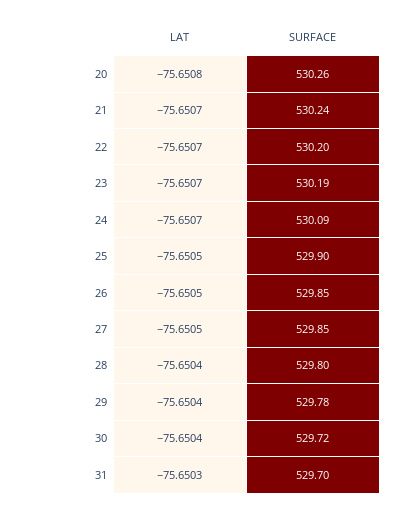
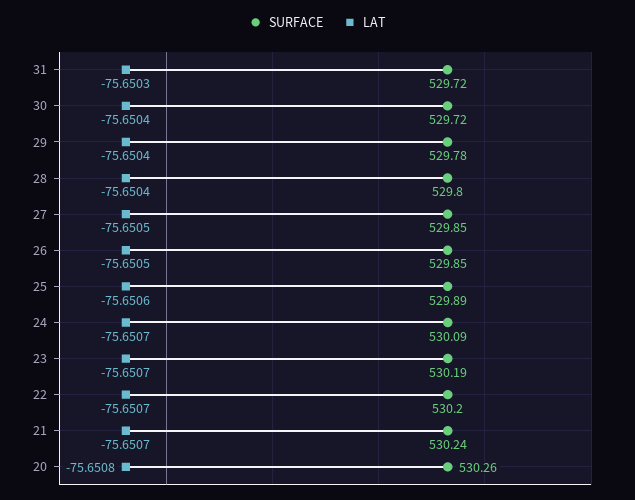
  {
    "LAT": {
      "20": -75.6508,
      "21": -75.6507,
      "22": -75.6507,
      "23": -75.6507,
      "24": -75.6507,
-     "25": -75.6505,
+     "25": -75.6506,
      "26": -75.6505,
      "27": -75.6505,
      "28": -75.6504,
      "29": -75.6504,
      "30": -75.6504,
      "31": -75.6503
    },
    "SURFACE": {
      "20": 530.26,
      "21": 530.24,
      "22": 530.2,
      "23": 530.19,
      "24": 530.09,
-     "25": 529.9,
+     "25": 529.89,
      "26": 529.85,
      "27": 529.85,
      "28": 529.8,
      "29": 529.78,
      "30": 529.72,
-     "31": 529.7
+     "31": 529.72
    }
  }

